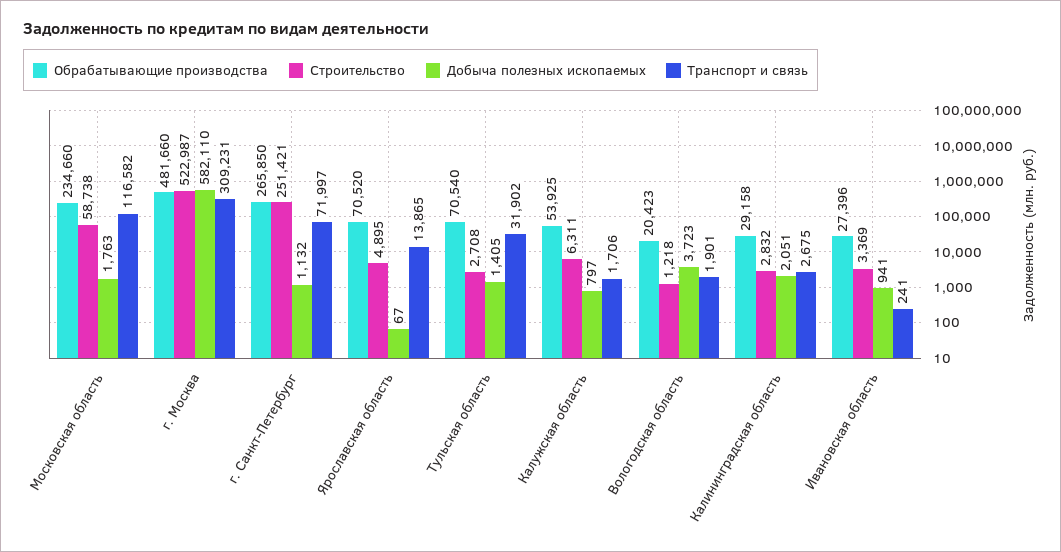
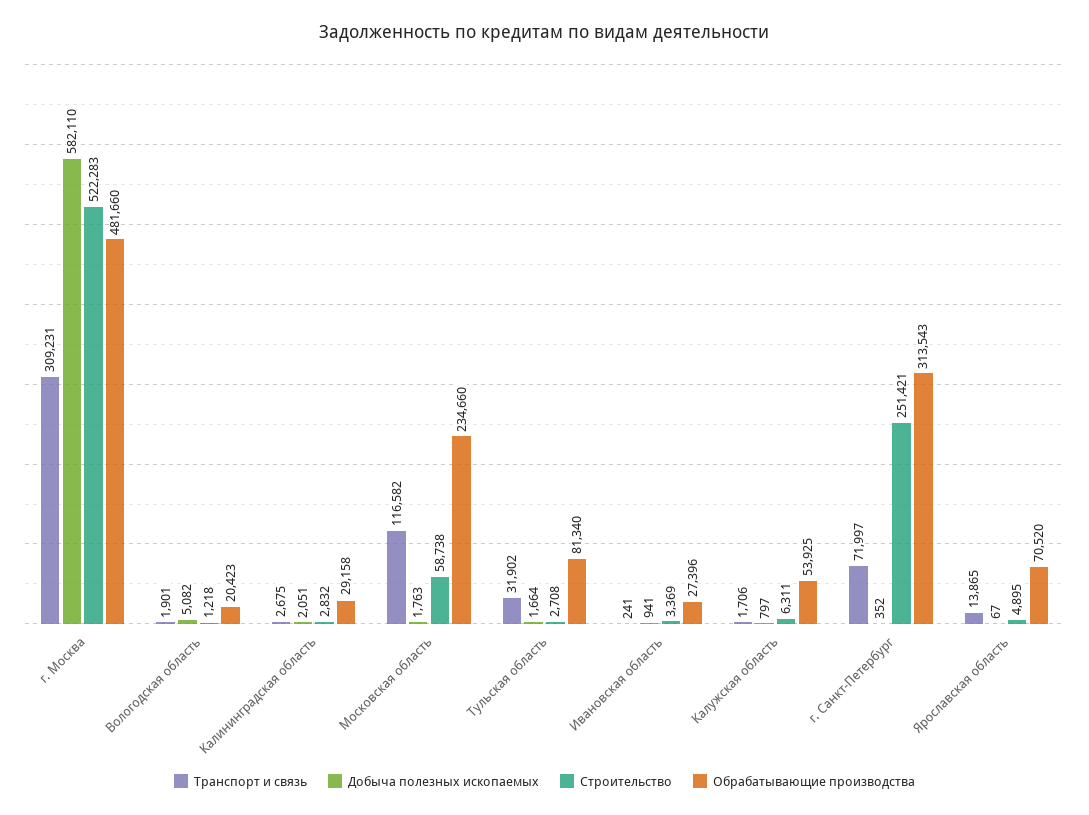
  {
    "Обрабатывающие производства": {
      "Московская область": 234660,
      "г. Москва": 481660,
-     "г. Санкт-Петербург": 265850,
+     "г. Санкт-Петербург": 313543,
      "Ярославская область": 70520,
-     "Тульская область": 70540,
+     "Тульская область": 81340,
      "Калужская область": 53925,
      "Вологодская область": 20423,
      "Калининградская область": 29158,
      "Ивановская область": 27396
    },
    "Строительство": {
      "Московская область": 58738,
-     "г. Москва": 522987,
+     "г. Москва": 522283,
      "г. Санкт-Петербург": 251421,
      "Ярославская область": 4895,
      "Тульская область": 2708,
      "Калужская область": 6311,
      "Вологодская область": 1218,
      "Калининградская область": 2832,
      "Ивановская область": 3369
    },
    "Добыча полезных ископаемых": {
      "Московская область": 1763,
      "г. Москва": 582110,
-     "г. Санкт-Петербург": 1132,
+     "г. Санкт-Петербург": 352,
      "Ярославская область": 67,
-     "Тульская область": 1405,
+     "Тульская область": 1664,
      "Калужская область": 797,
-     "Вологодская область": 3723,
+     "Вологодская область": 5082,
      "Калининградская область": 2051,
      "Ивановская область": 941
    },
    "Транспорт и связь": {
      "Московская область": 116582,
      "г. Москва": 309231,
      "г. Санкт-Петербург": 71997,
      "Ярославская область": 13865,
      "Тульская область": 31902,
      "Калужская область": 1706,
      "Вологодская область": 1901,
      "Калининградская область": 2675,
      "Ивановская область": 241
    }
  }

